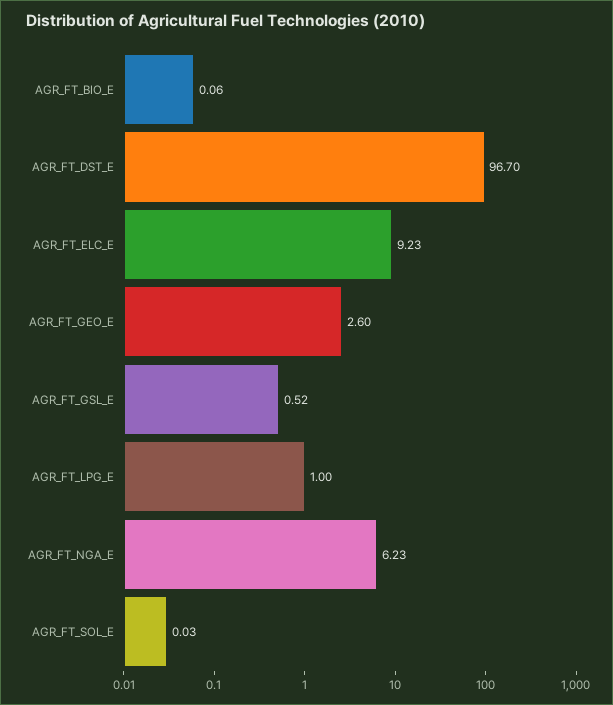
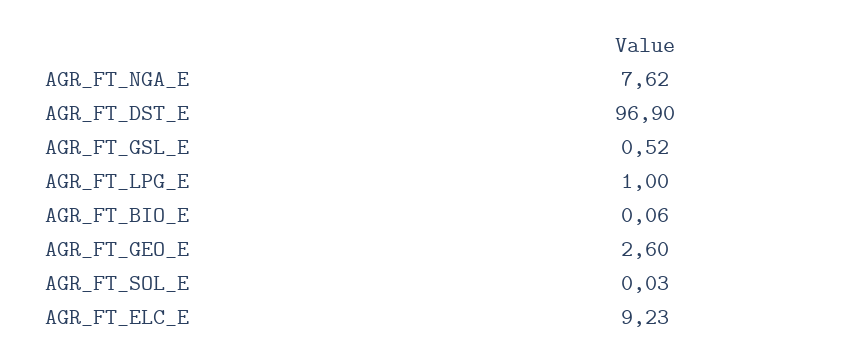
  {
    "AGR_FT_BIO_E": 0.06,
-   "AGR_FT_DST_E": 96.7,
+   "AGR_FT_DST_E": 96.9,
    "AGR_FT_ELC_E": 9.23,
    "AGR_FT_GEO_E": 2.6,
    "AGR_FT_GSL_E": 0.52,
    "AGR_FT_LPG_E": 1,
-   "AGR_FT_NGA_E": 6.23,
+   "AGR_FT_NGA_E": 7.62,
    "AGR_FT_SOL_E": 0.03
  }

